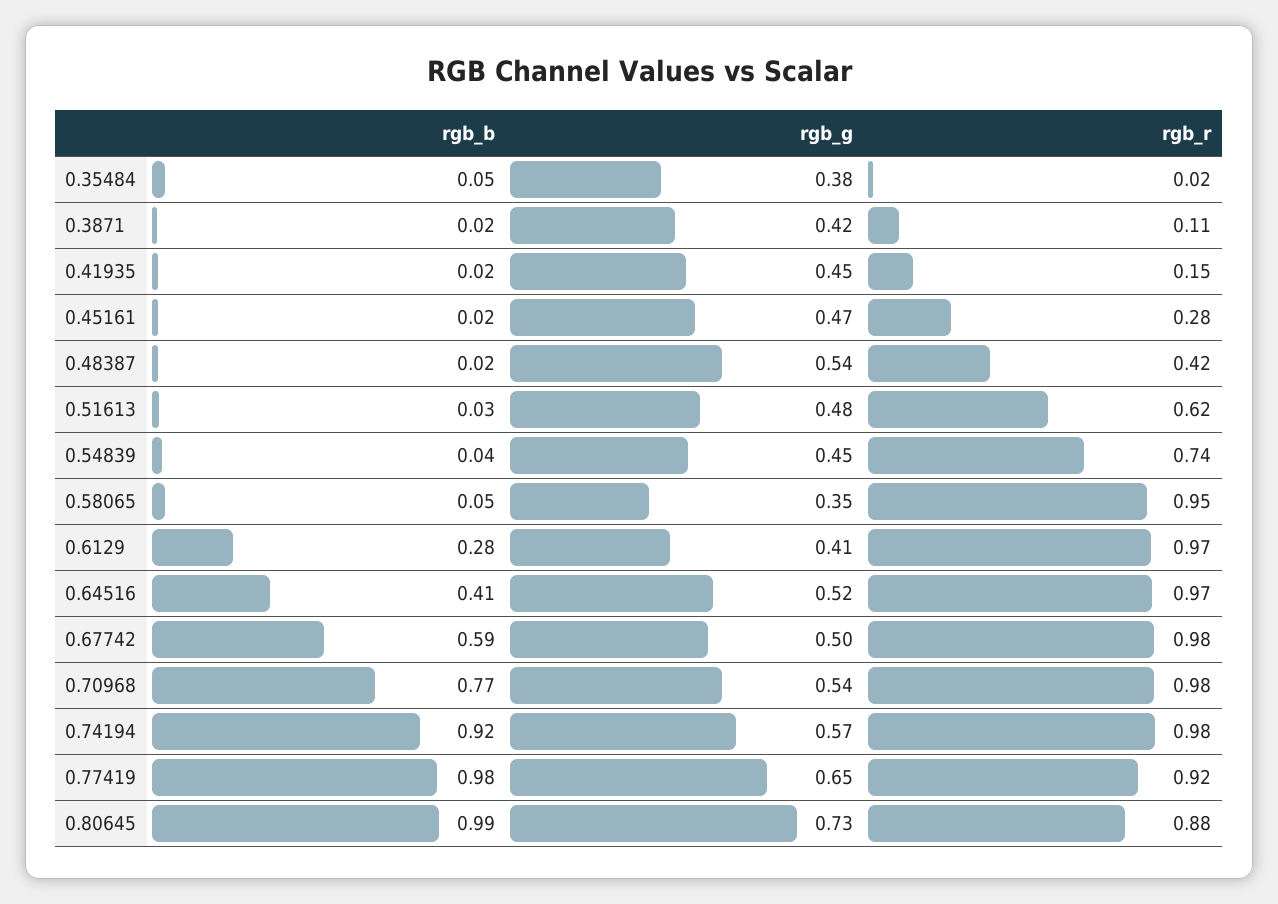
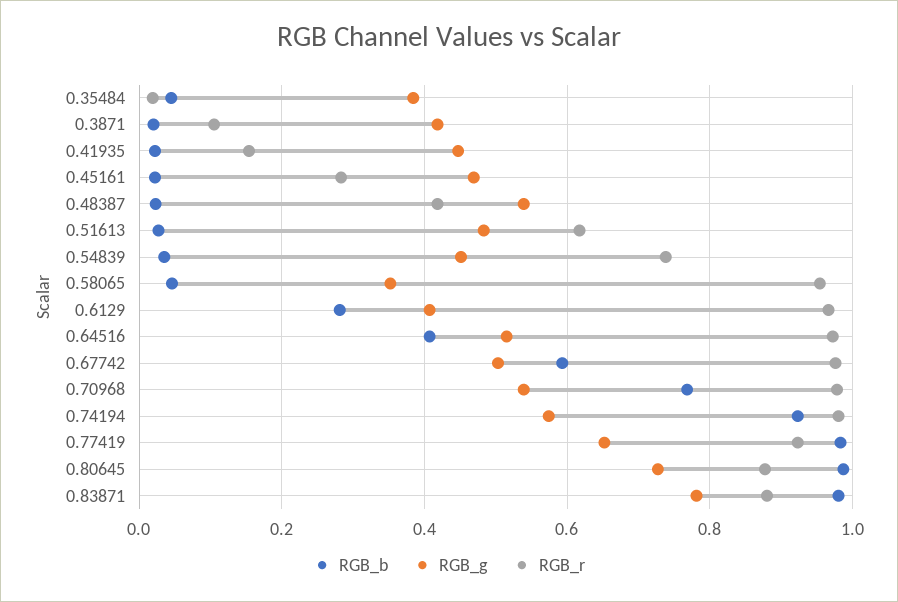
  {
    "rgb_b": {
      "0.35484": 0.05,
      "0.3871": 0.02,
      "0.41935": 0.02,
      "0.45161": 0.02,
      "0.48387": 0.02,
      "0.51613": 0.03,
      "0.54839": 0.04,
      "0.58065": 0.05,
      "0.6129": 0.28,
      "0.64516": 0.41,
      "0.67742": 0.59,
      "0.70968": 0.77,
      "0.74194": 0.92,
      "0.77419": 0.98,
-     "0.80645": 0.99
+     "0.80645": 0.99,
+     "0.83871": 0.98
    },
    "rgb_g": {
      "0.35484": 0.38,
      "0.3871": 0.42,
      "0.41935": 0.45,
      "0.45161": 0.47,
      "0.48387": 0.54,
      "0.51613": 0.48,
      "0.54839": 0.45,
      "0.58065": 0.35,
      "0.6129": 0.41,
      "0.64516": 0.52,
      "0.67742": 0.5,
      "0.70968": 0.54,
      "0.74194": 0.57,
      "0.77419": 0.65,
-     "0.80645": 0.73
+     "0.80645": 0.73,
+     "0.83871": 0.78
    },
    "rgb_r": {
      "0.35484": 0.02,
      "0.3871": 0.11,
      "0.41935": 0.15,
      "0.45161": 0.28,
      "0.48387": 0.42,
      "0.51613": 0.62,
      "0.54839": 0.74,
      "0.58065": 0.95,
      "0.6129": 0.97,
      "0.64516": 0.97,
      "0.67742": 0.98,
      "0.70968": 0.98,
      "0.74194": 0.98,
      "0.77419": 0.92,
-     "0.80645": 0.88
+     "0.80645": 0.88,
+     "0.83871": 0.88
    }
  }

